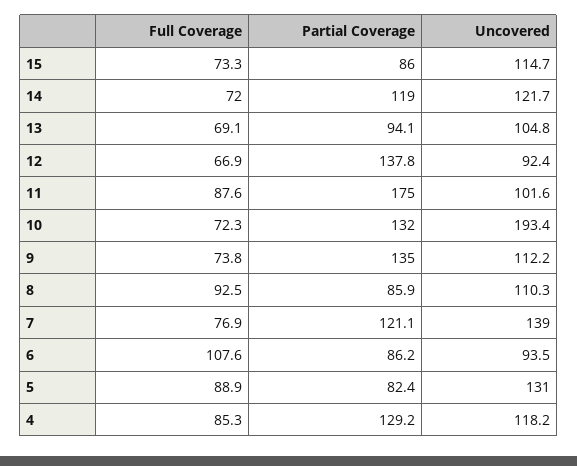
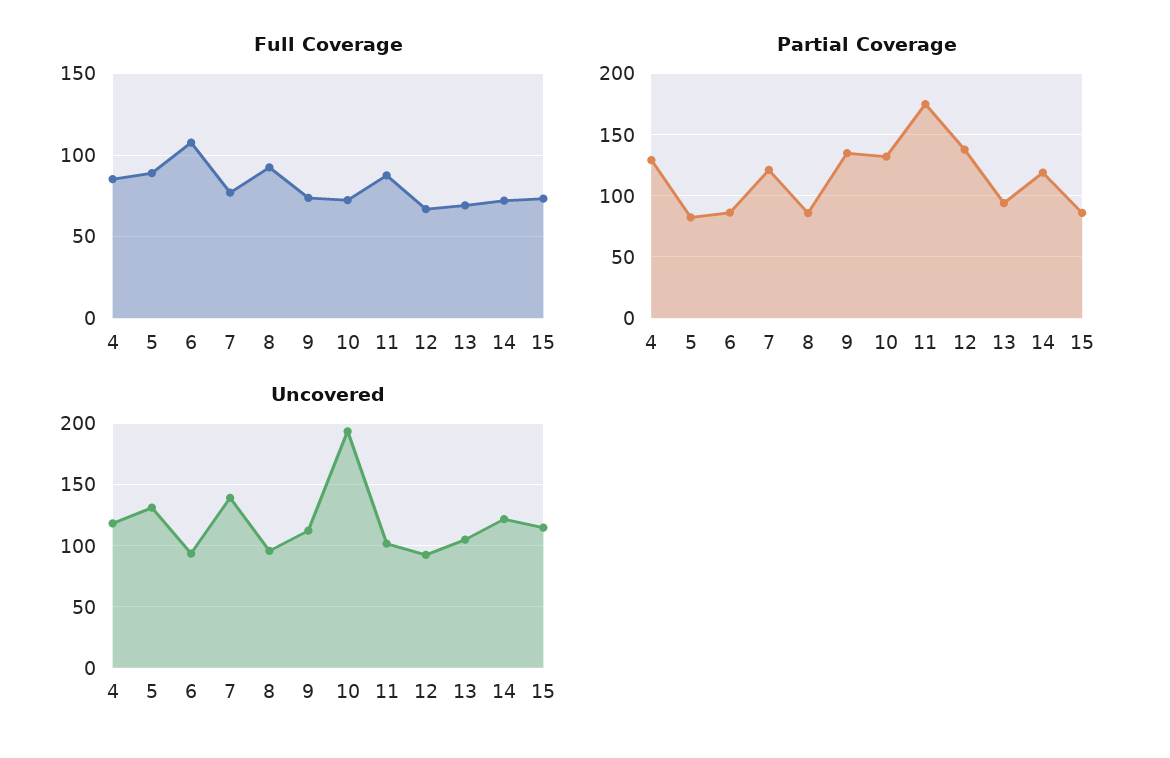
  {
    "Full Coverage": {
      "15": 73.3,
      "14": 72,
      "13": 69.1,
      "12": 66.9,
      "11": 87.6,
      "10": 72.3,
      "9": 73.8,
      "8": 92.5,
      "7": 76.9,
      "6": 107.6,
      "5": 88.9,
      "4": 85.3
    },
    "Partial Coverage": {
      "15": 86,
      "14": 119,
      "13": 94.1,
      "12": 137.8,
      "11": 175,
      "10": 132,
      "9": 135,
      "8": 85.9,
      "7": 121.1,
      "6": 86.2,
      "5": 82.4,
      "4": 129.2
    },
    "Uncovered": {
      "15": 114.7,
      "14": 121.7,
      "13": 104.8,
      "12": 92.4,
      "11": 101.6,
      "10": 193.4,
      "9": 112.2,
-     "8": 110.3,
+     "8": 95,
      "7": 139,
      "6": 93.5,
      "5": 131,
      "4": 118.2
    }
  }

